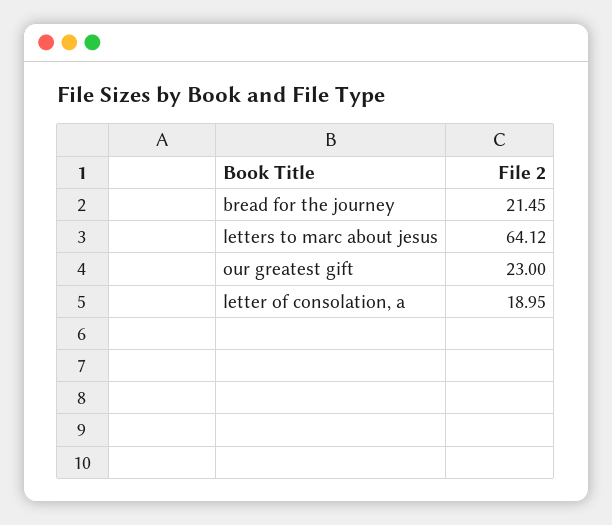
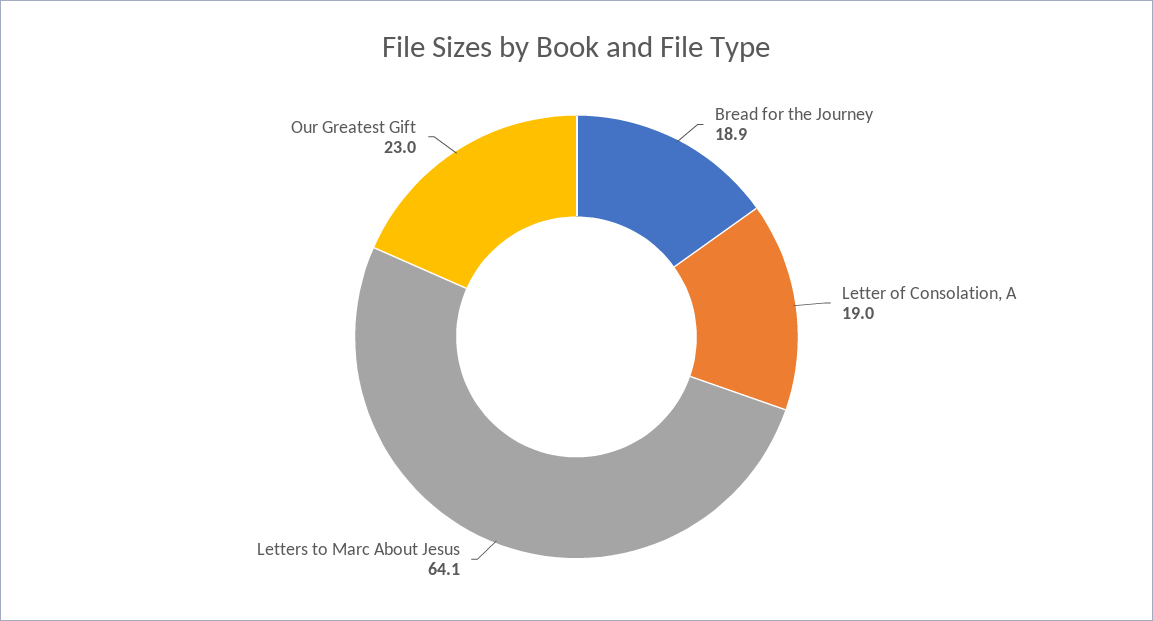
  {
-   "bread for the journey": 21.45,
+   "bread for the journey": 18.9,
    "letters to marc about jesus": 64.12,
    "our greatest gift": 23,
    "letter of consolation, a": 18.95
  }

